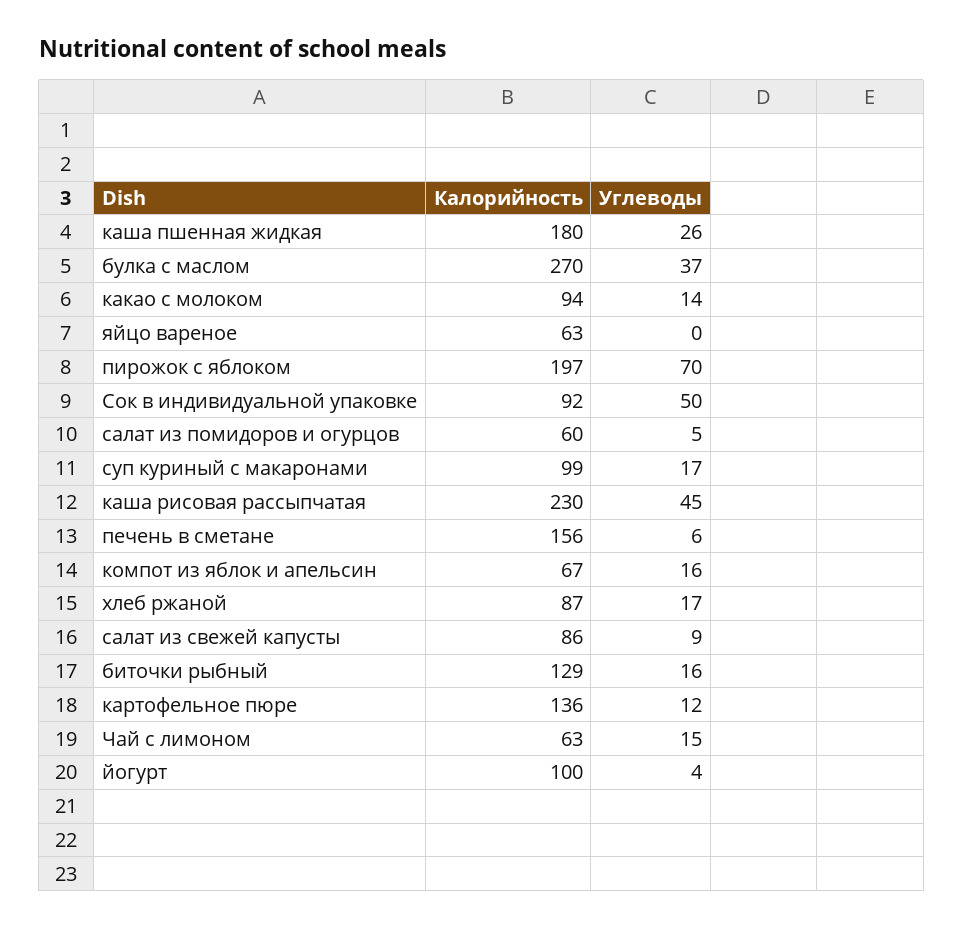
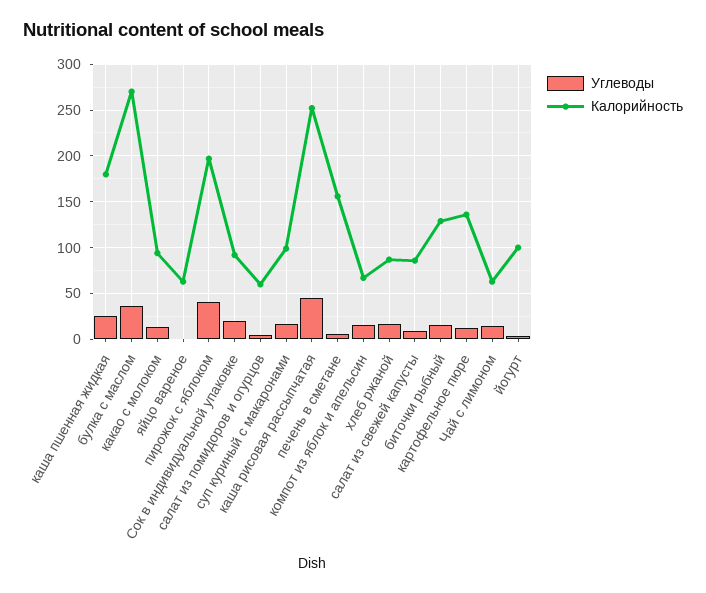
  {
    "Калорийность": {
      "каша пшенная жидкая": 180,
      "булка с маслом": 270,
      "какао с молоком": 94,
      "яйцо вареное": 63,
      "пирожок с яблоком": 197,
      "Сок в индивидуальной упаковке": 92,
      "салат из помидоров и огурцов": 60,
      "суп куриный с макаронами": 99,
-     "каша рисовая рассыпчатая": 230,
+     "каша рисовая рассыпчатая": 250,
      "печень в сметане": 156,
      "компот из яблок и апельсин": 67,
      "хлеб ржаной": 87,
      "салат из свежей капусты": 86,
      "биточки рыбный": 129,
      "картофельное пюре": 136,
      "Чай с лимоном": 63,
      "йогурт": 100
    },
    "Углеводы": {
      "каша пшенная жидкая": 26,
      "булка с маслом": 37,
      "какао с молоком": 14,
      "яйцо вареное": 0,
-     "пирожок с яблоком": 70,
+     "пирожок с яблоком": 40,
-     "Сок в индивидуальной упаковке": 50,
+     "Сок в индивидуальной упаковке": 20,
      "салат из помидоров и огурцов": 5,
      "суп куриный с макаронами": 17,
      "каша рисовая рассыпчатая": 45,
      "печень в сметане": 6,
      "компот из яблок и апельсин": 16,
      "хлеб ржаной": 17,
      "салат из свежей капусты": 9,
      "биточки рыбный": 16,
      "картофельное пюре": 12,
      "Чай с лимоном": 15,
      "йогурт": 4
    }
  }

